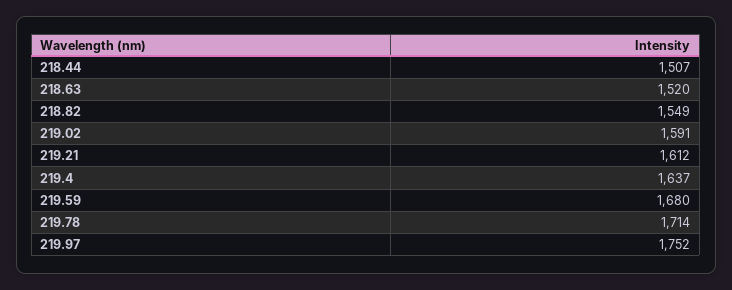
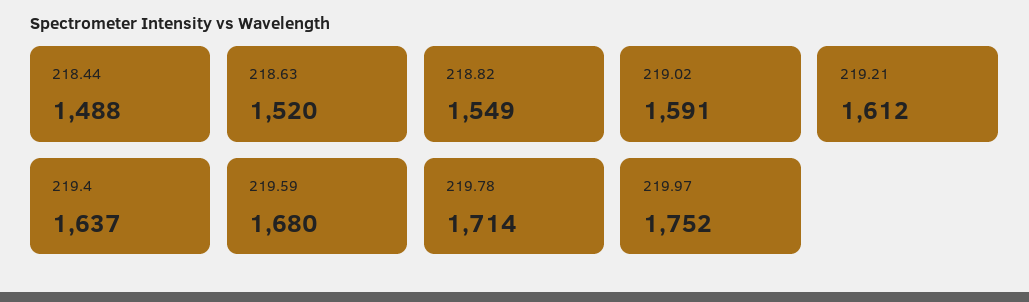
  {
-   "218.44": 1507,
+   "218.44": 1488,
    "218.63": 1520,
    "218.82": 1549,
    "219.02": 1591,
    "219.21": 1612,
    "219.4": 1637,
    "219.59": 1680,
    "219.78": 1714,
    "219.97": 1752
  }

